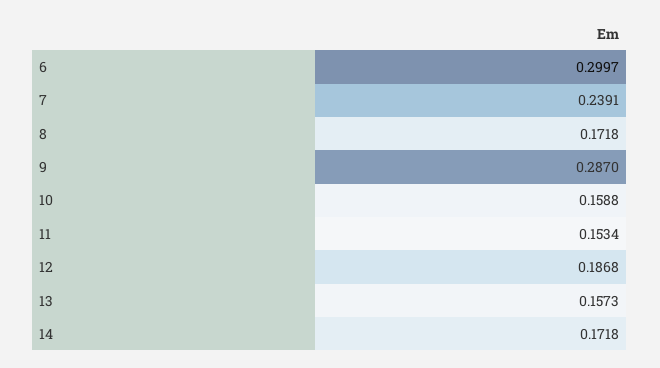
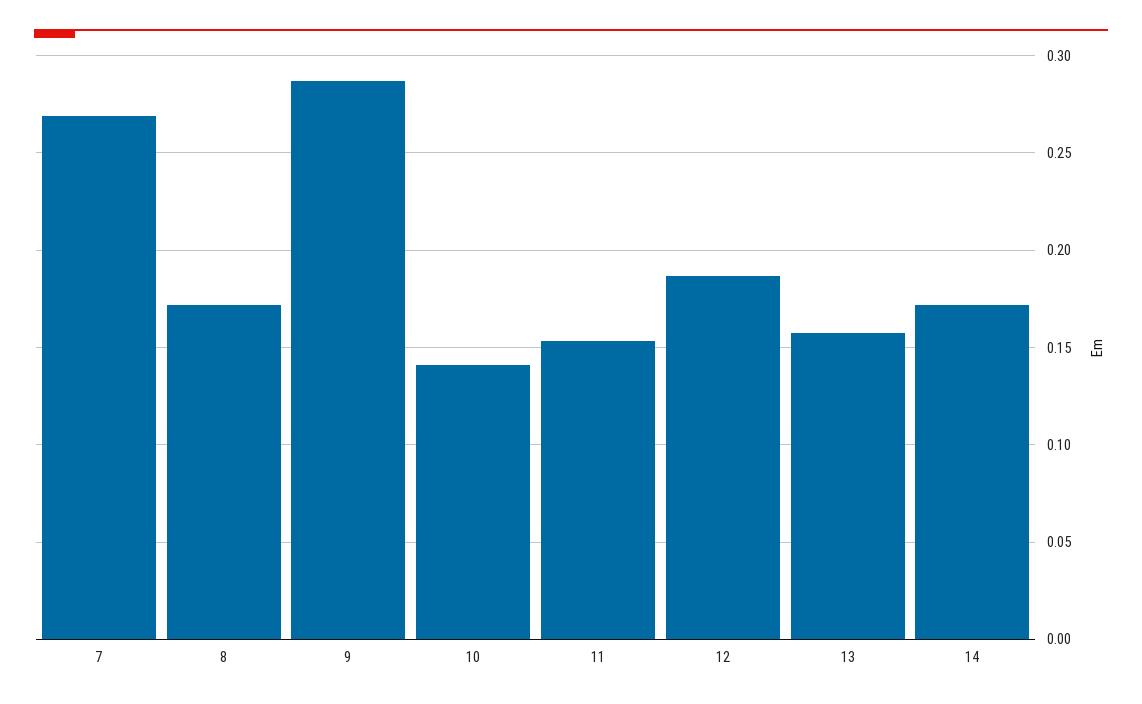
  {
-   "6": 0.2997,
-   "7": 0.2391,
+   "7": 0.27,
    "8": 0.1718,
    "9": 0.287,
-   "10": 0.1588,
+   "10": 0.14,
    "11": 0.1534,
    "12": 0.1868,
    "13": 0.1573,
    "14": 0.1718
  }

